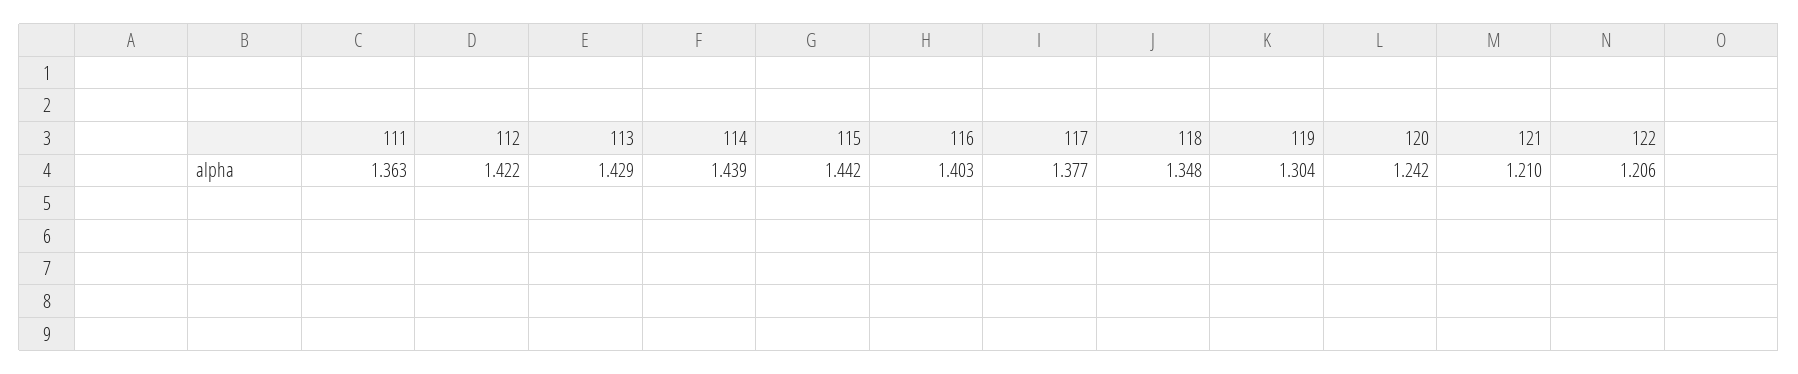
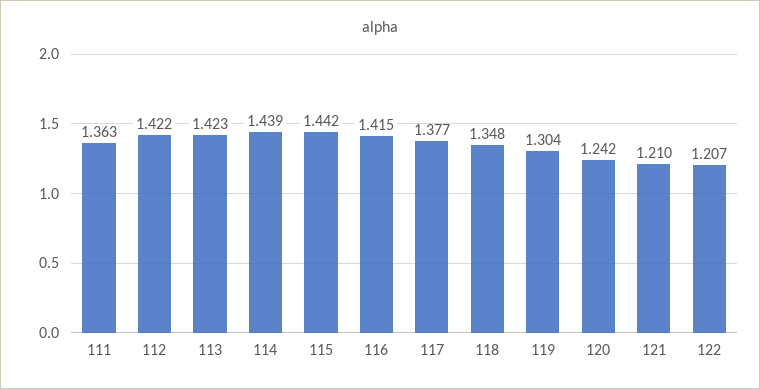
  {
    "111": 1.363,
    "112": 1.422,
-   "113": 1.429,
+   "113": 1.423,
    "114": 1.439,
    "115": 1.442,
-   "116": 1.403,
+   "116": 1.415,
    "117": 1.377,
    "118": 1.348,
    "119": 1.304,
    "120": 1.242,
    "121": 1.21,
-   "122": 1.206
+   "122": 1.207
  }

